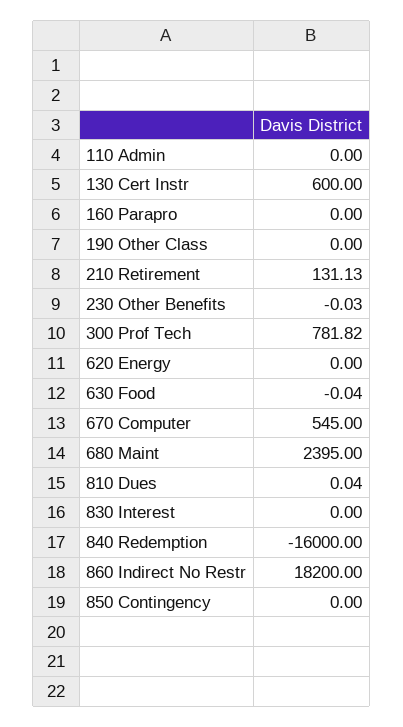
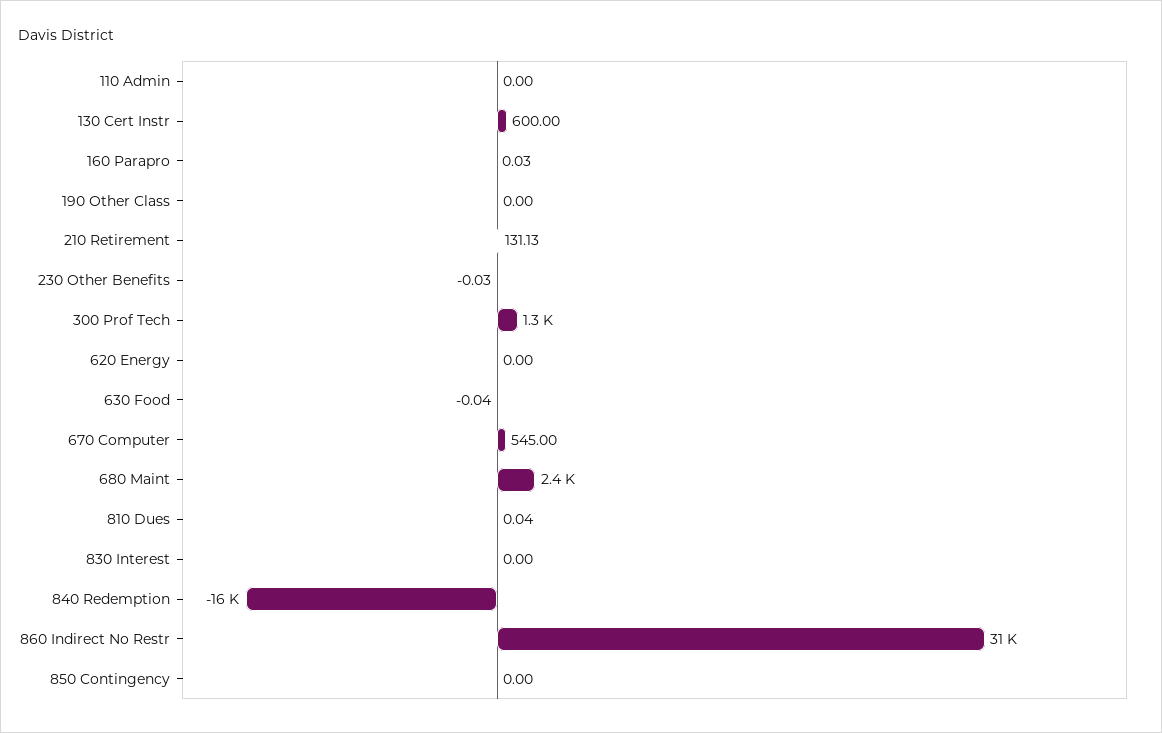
  {
    "110 Admin": 0,
    "130 Cert Instr": 600,
-   "160 Parapro": 0,
+   "160 Parapro": 0.03,
    "190 Other Class": 0,
    "210 Retirement": 131.13,
    "230 Other Benefits": -0.03,
-   "300 Prof Tech": 781.82,
+   "300 Prof Tech": 1300,
    "620 Energy": 0,
    "630 Food": -0.04,
    "670 Computer": 545,
    "680 Maint": 2395,
    "810 Dues": 0.04,
    "830 Interest": 0,
    "840 Redemption": -16000,
-   "860 Indirect No Restr": 18200,
+   "860 Indirect No Restr": 31000,
    "850 Contingency": 0
  }

